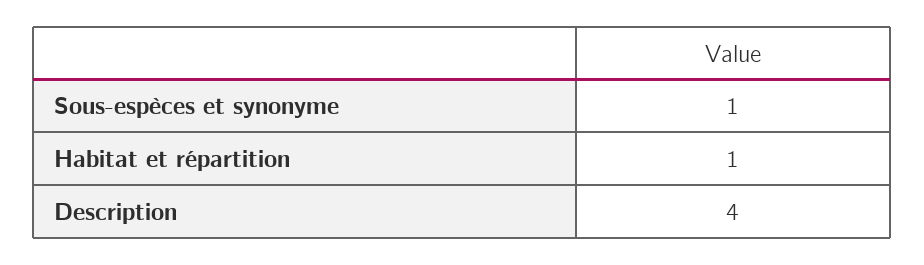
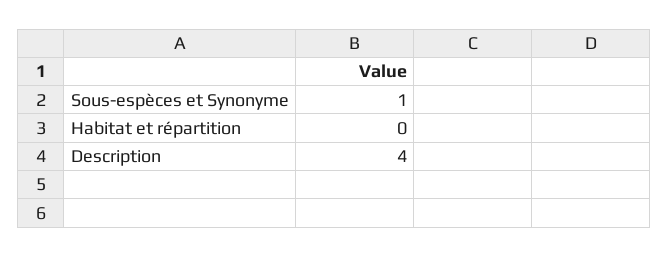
  {
    "Sous-espèces et synonyme": 1,
-   "Habitat et répartition": 1,
+   "Habitat et répartition": 0,
    "Description": 4
  }

